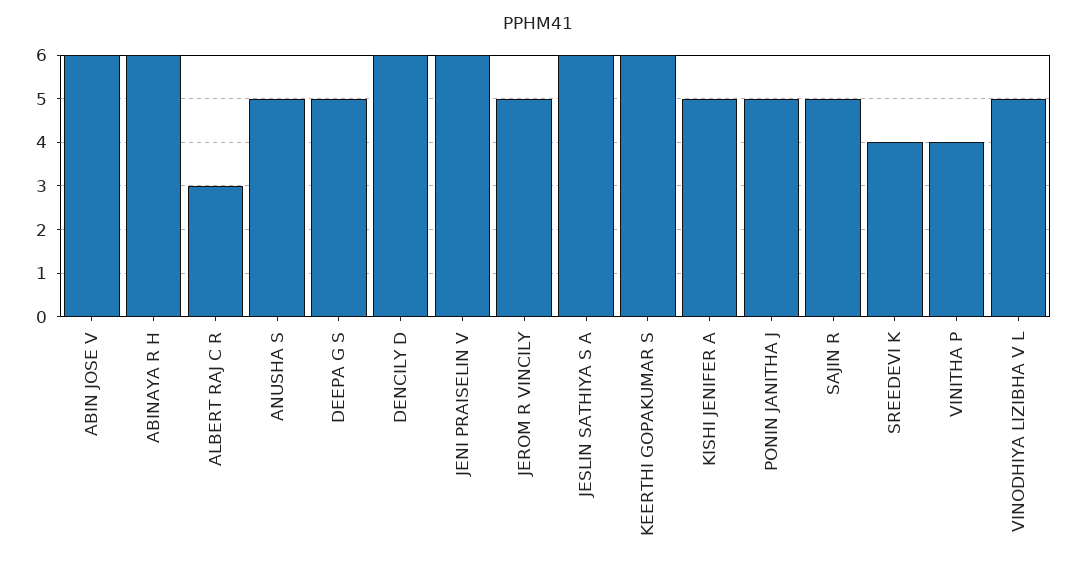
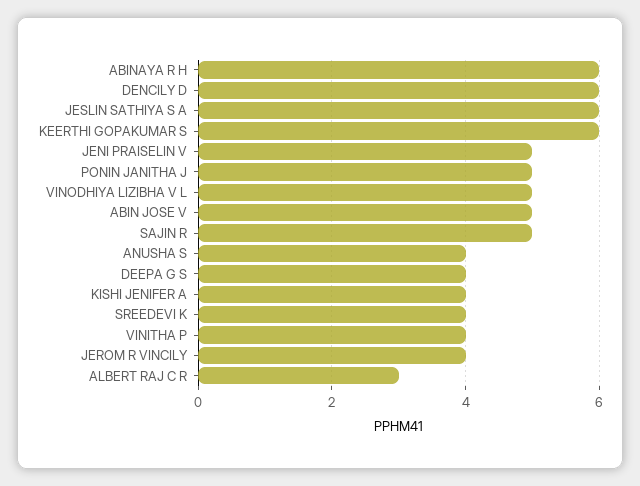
  {
-   "ABIN JOSE V": 6,
+   "ABIN JOSE V": 5,
    "ABINAYA R H": 6,
    "ALBERT RAJ C R": 3,
-   "ANUSHA S": 5,
+   "ANUSHA S": 4,
-   "DEEPA G S": 5,
+   "DEEPA G S": 4,
    "DENCILY D": 6,
-   "JENI PRAISELIN V": 6,
+   "JENI PRAISELIN V": 5,
-   "JEROM R VINCILY": 5,
+   "JEROM R VINCILY": 4,
    "JESLIN SATHIYA S A": 6,
    "KEERTHI GOPAKUMAR S": 6,
-   "KISHI JENIFER A": 5,
+   "KISHI JENIFER A": 4,
    "PONIN JANITHA J": 5,
    "SAJIN R": 5,
    "SREEDEVI K": 4,
    "VINITHA P": 4,
    "VINODHIYA LIZIBHA V L": 5
  }

